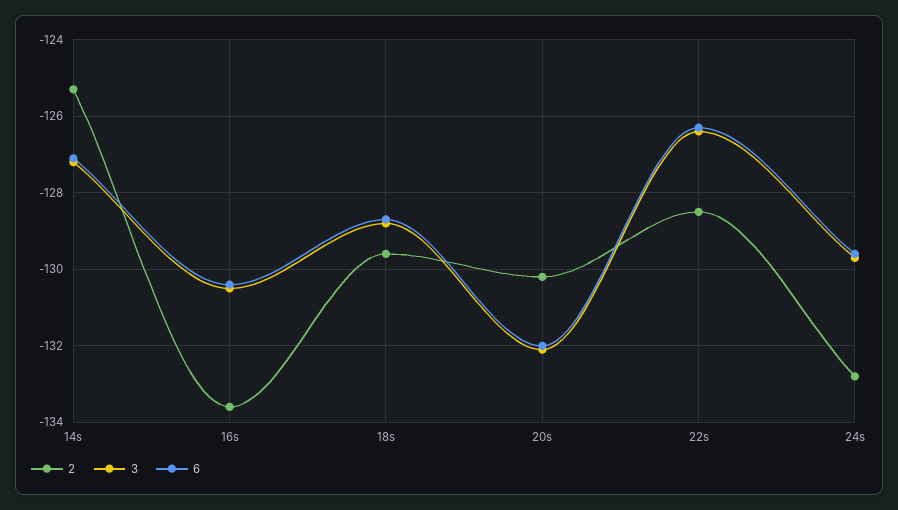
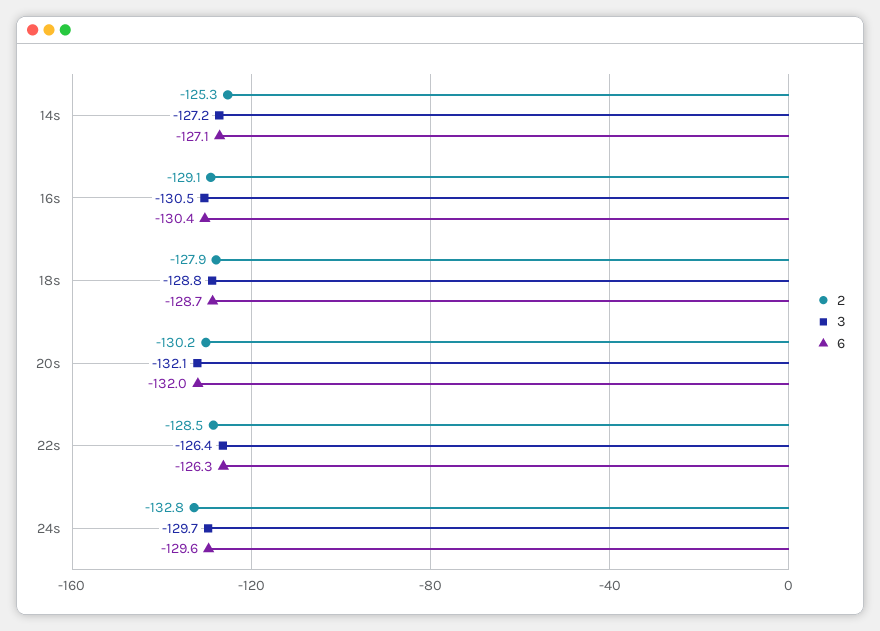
  {
    "2": {
      "14s": -125.3,
-     "16s": -133.5,
+     "16s": -129.1,
-     "18s": -129.5,
+     "18s": -127.9,
      "20s": -130.2,
      "22s": -128.5,
      "24s": -132.8
    },
    "3": {
      "14s": -127.2,
      "16s": -130.5,
      "18s": -128.8,
      "20s": -132.1,
      "22s": -126.4,
      "24s": -129.7
    },
    "6": {
      "14s": -127.1,
      "16s": -130.4,
      "18s": -128.7,
      "20s": -132,
      "22s": -126.3,
      "24s": -129.6
    }
  }

